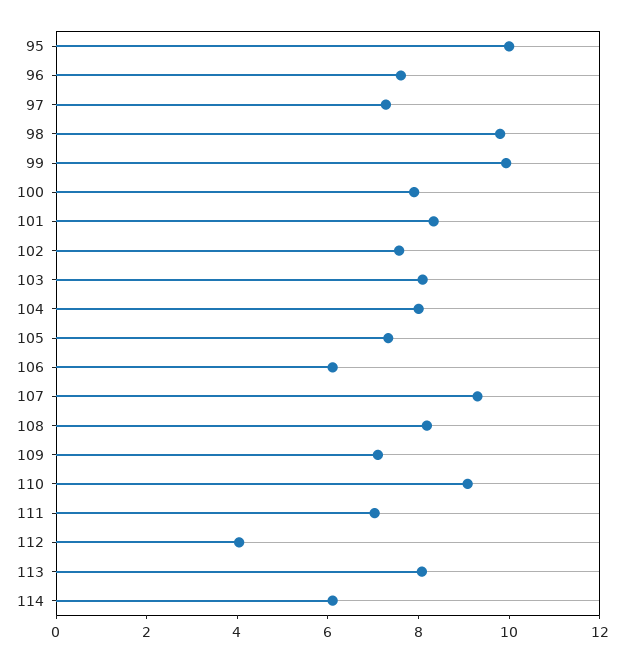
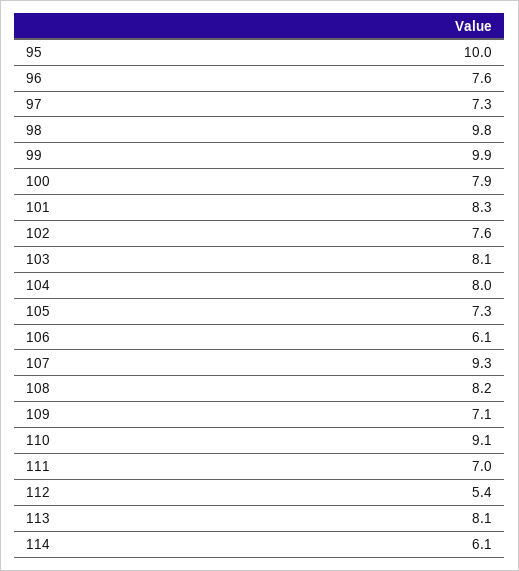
  {
    "95": 10,
    "96": 7.6,
    "97": 7.3,
    "98": 9.8,
    "99": 9.9,
    "100": 7.9,
    "101": 8.3,
    "102": 7.6,
    "103": 8.1,
    "104": 8,
    "105": 7.3,
    "106": 6.1,
    "107": 9.3,
    "108": 8.2,
    "109": 7.1,
    "110": 9.1,
    "111": 7,
-   "112": 4,
+   "112": 5.4,
    "113": 8.1,
    "114": 6.1
  }

